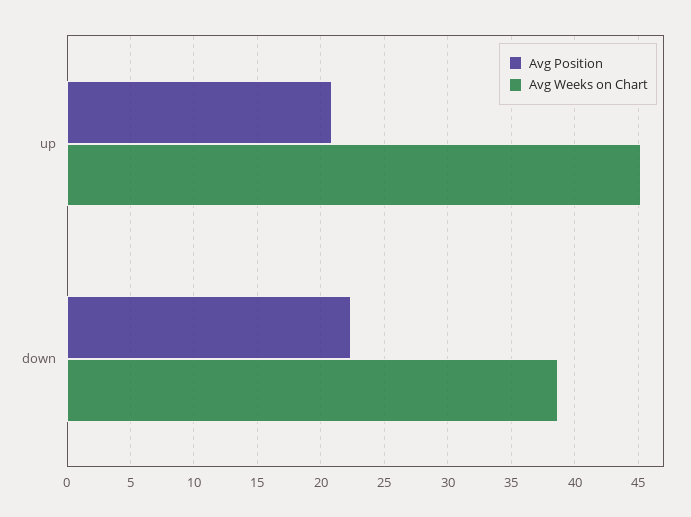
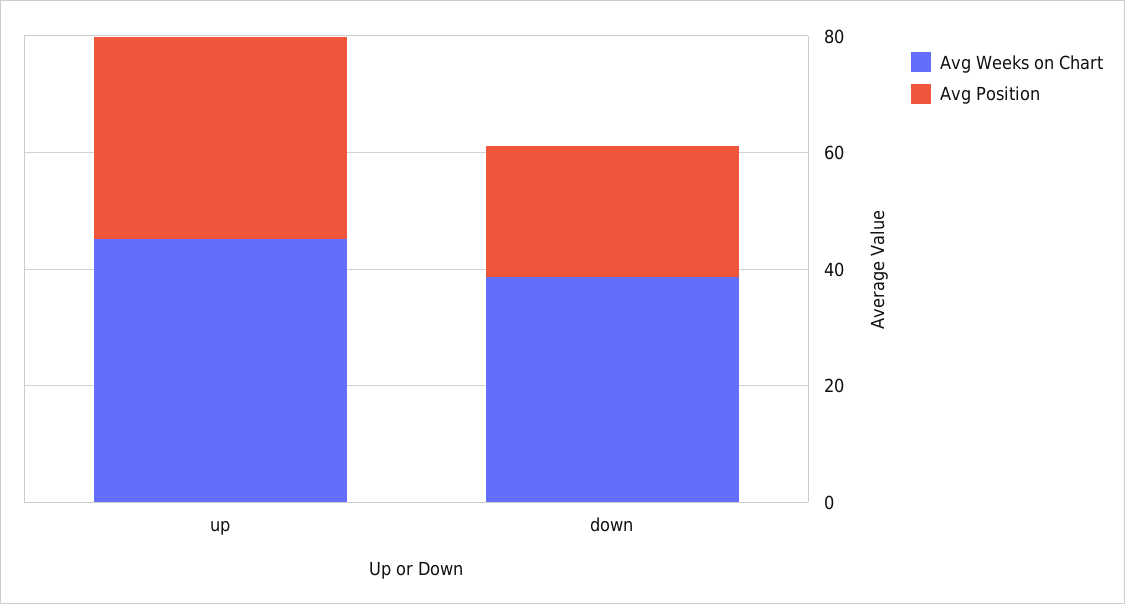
  {
    "Avg Position": {
-     "up": 21,
+     "up": 35,
      "down": 22.5
    },
    "Avg Weeks on Chart": {
      "up": 45,
      "down": 38.5
    }
  }

